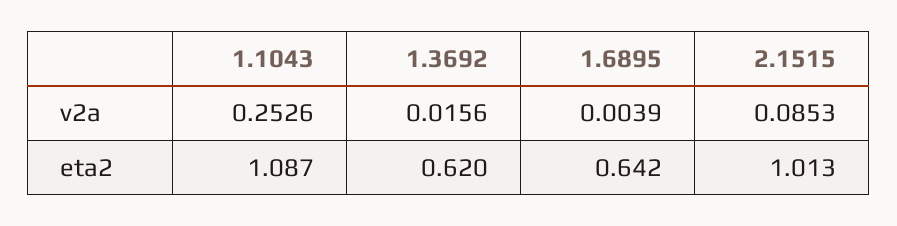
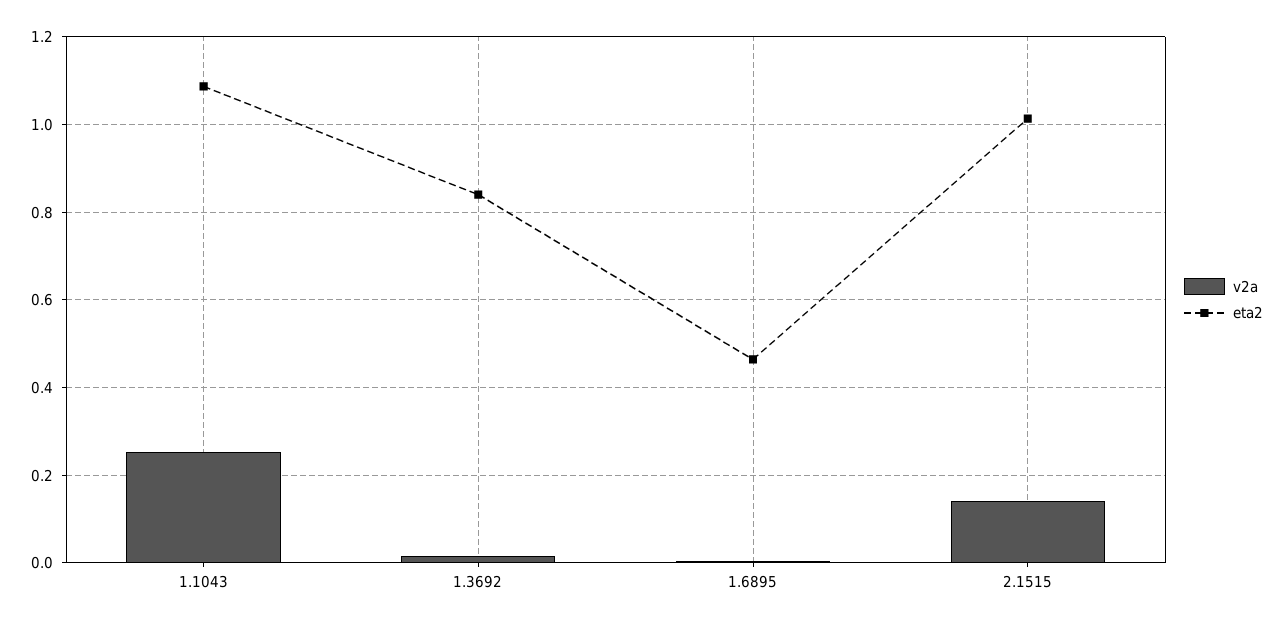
  {
    "v2a": {
      "1.1043": 0.2526,
      "1.3692": 0.0156,
      "1.6895": 0.0039,
-     "2.1515": 0.0853
+     "2.1515": 0.14
    },
    "eta2": {
      "1.1043": 1.087,
-     "1.3692": 0.62,
+     "1.3692": 0.84,
-     "1.6895": 0.642,
+     "1.6895": 0.46,
      "2.1515": 1.013
    }
  }

